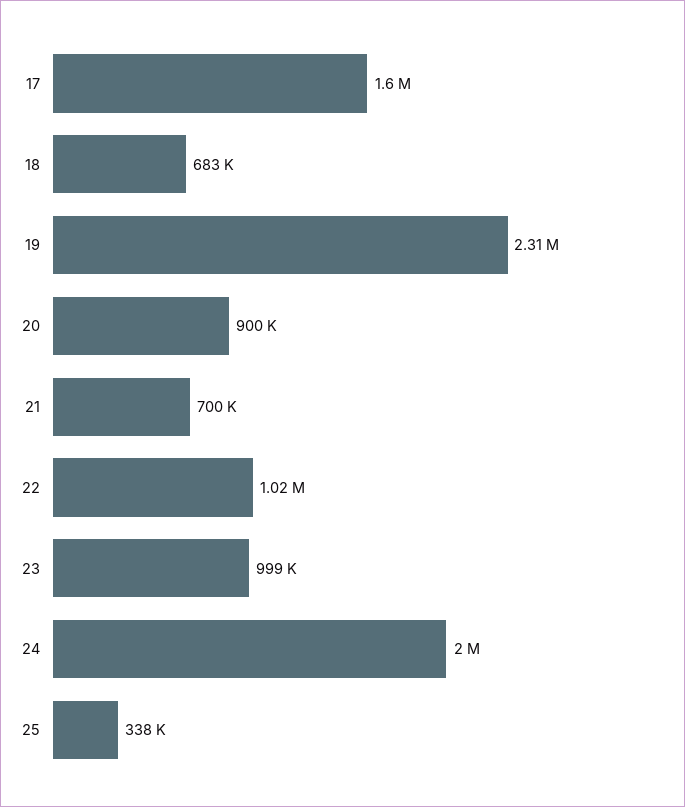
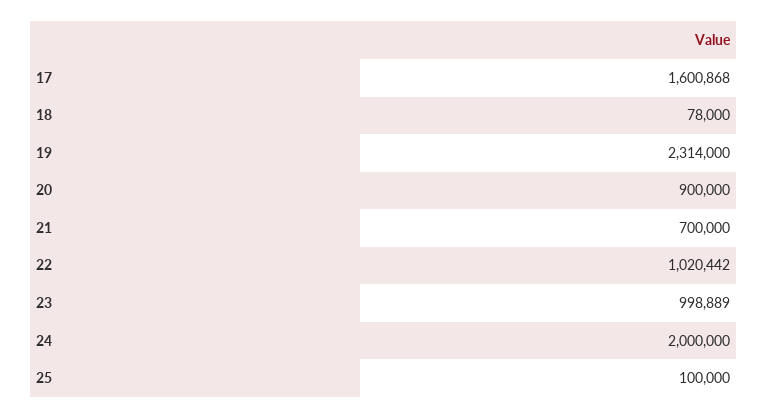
  {
    "17": 1600868,
-   "18": 683000,
+   "18": 78000,
    "19": 2314000,
    "20": 900000,
    "21": 700000,
    "22": 1020442,
    "23": 998889,
    "24": 2000000,
-   "25": 338000
+   "25": 100000
  }

